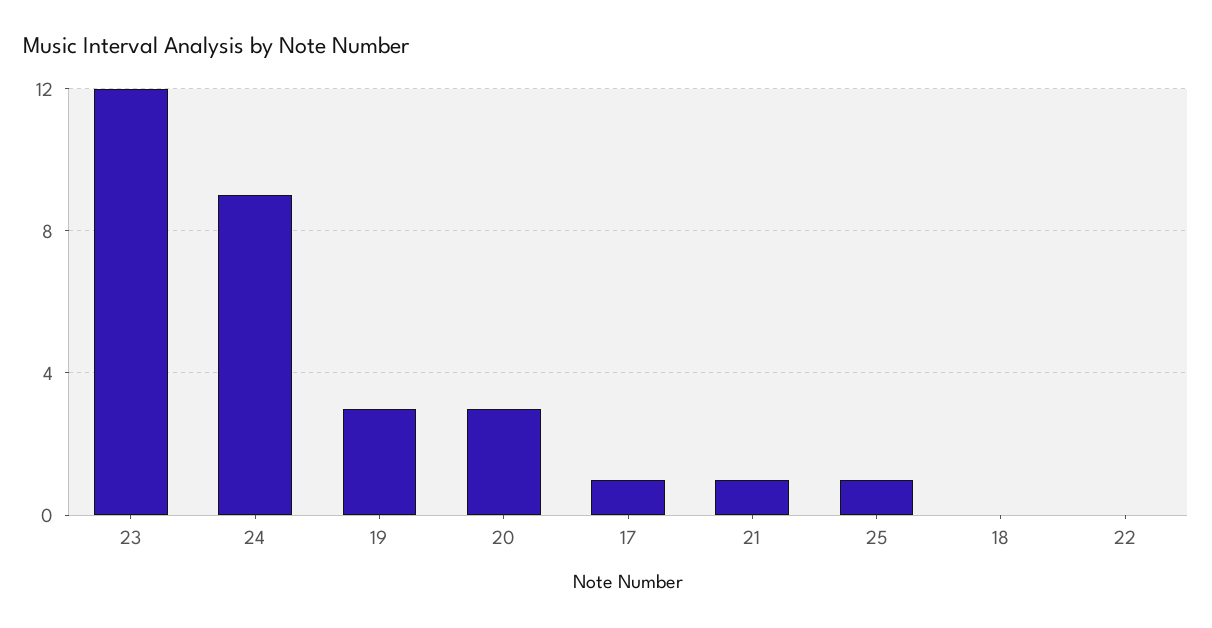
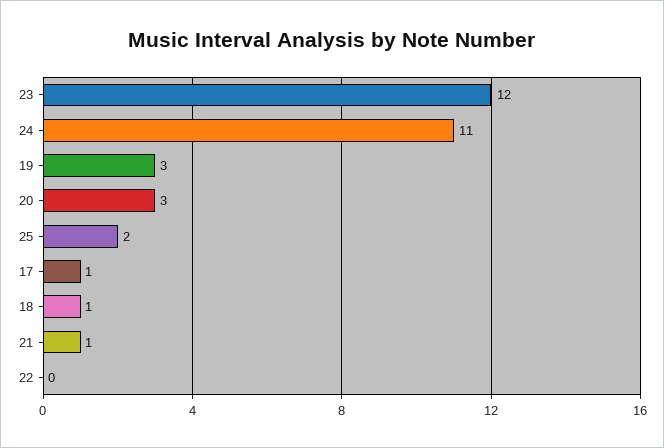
  {
    "23": 12,
-   "24": 9,
+   "24": 11,
    "19": 3,
    "20": 3,
    "17": 1,
    "21": 1,
-   "25": 1,
+   "25": 2,
-   "18": 0,
+   "18": 1,
    "22": 0
  }

